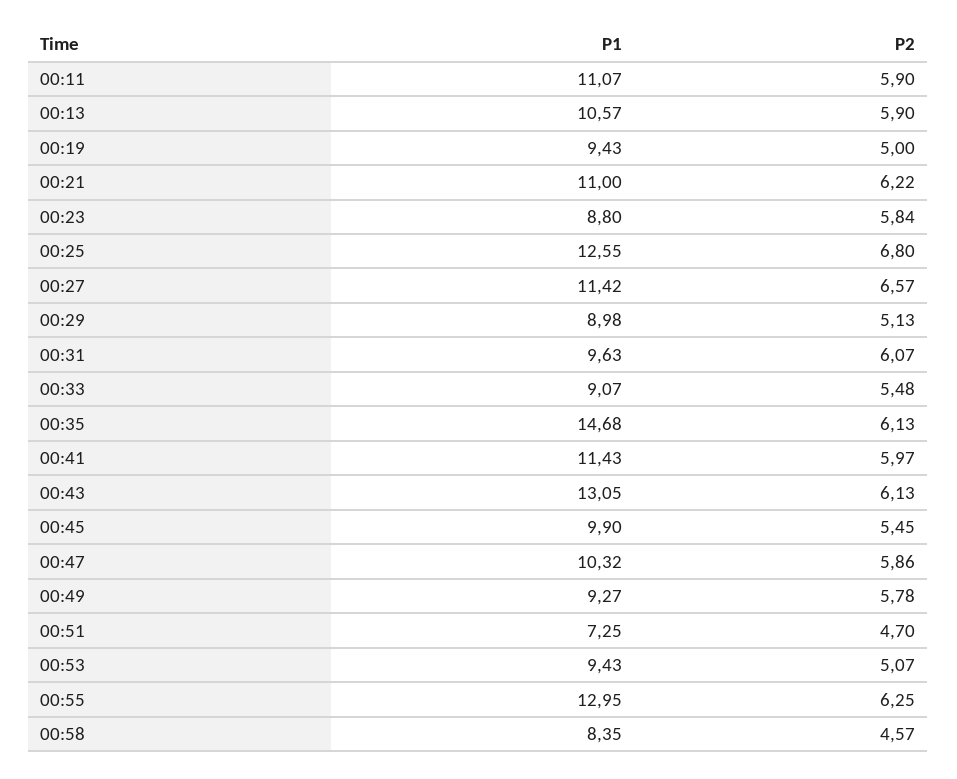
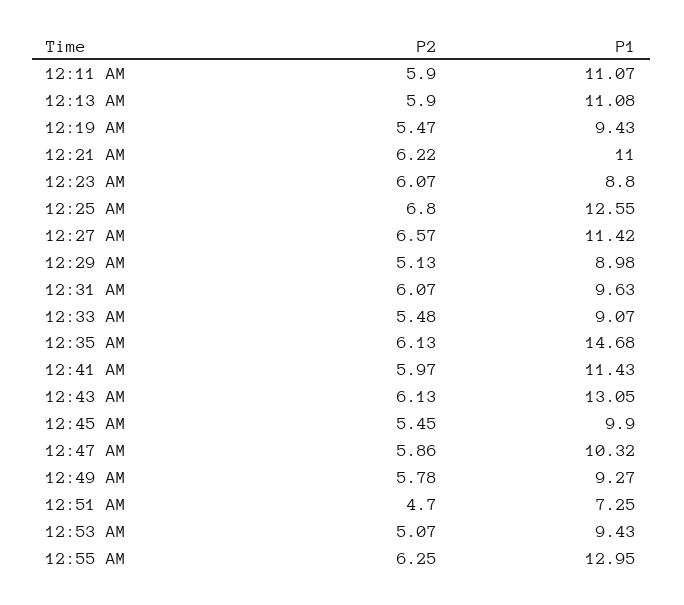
  {
    "P1": {
      "00:11": 11.07,
-     "00:13": 10.57,
+     "00:13": 11.08,
      "00:19": 9.43,
      "00:21": 11,
      "00:23": 8.8,
      "00:25": 12.55,
      "00:27": 11.42,
      "00:29": 8.98,
      "00:31": 9.63,
      "00:33": 9.07,
      "00:35": 14.68,
      "00:41": 11.43,
      "00:43": 13.05,
      "00:45": 9.9,
      "00:47": 10.32,
      "00:49": 9.27,
      "00:51": 7.25,
      "00:53": 9.43,
-     "00:55": 12.95,
+     "00:55": 12.95
-     "00:58": 8.35
    },
    "P2": {
      "00:11": 5.9,
      "00:13": 5.9,
-     "00:19": 5,
+     "00:19": 5.47,
      "00:21": 6.22,
-     "00:23": 5.84,
+     "00:23": 6.07,
      "00:25": 6.8,
      "00:27": 6.57,
      "00:29": 5.13,
      "00:31": 6.07,
      "00:33": 5.48,
      "00:35": 6.13,
      "00:41": 5.97,
      "00:43": 6.13,
      "00:45": 5.45,
      "00:47": 5.86,
      "00:49": 5.78,
      "00:51": 4.7,
      "00:53": 5.07,
-     "00:55": 6.25,
+     "00:55": 6.25
-     "00:58": 4.57
    }
  }

